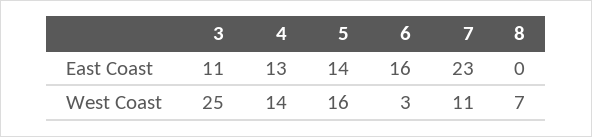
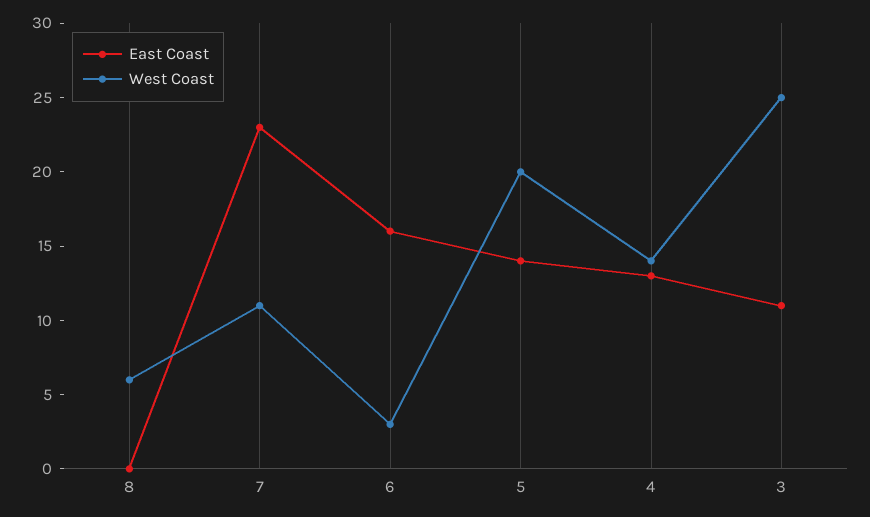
  {
    "East Coast": {
      "3": 11,
      "4": 13,
      "5": 14,
      "6": 16,
      "7": 23,
      "8": 0
    },
    "West Coast": {
      "3": 25,
      "4": 14,
-     "5": 16,
+     "5": 20,
      "6": 3,
      "7": 11,
-     "8": 7
+     "8": 6
    }
  }

